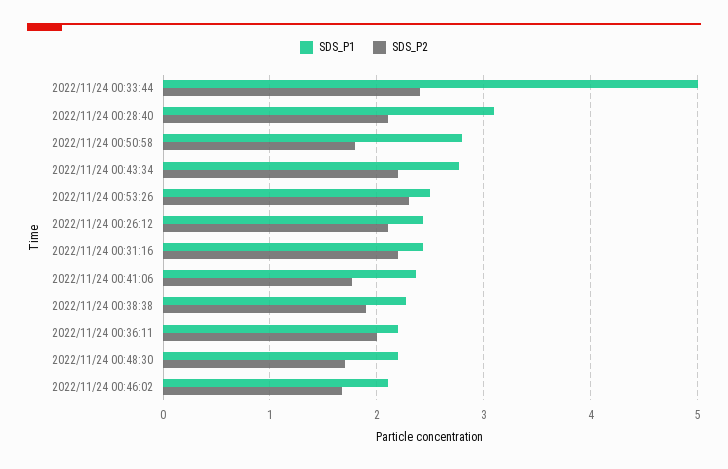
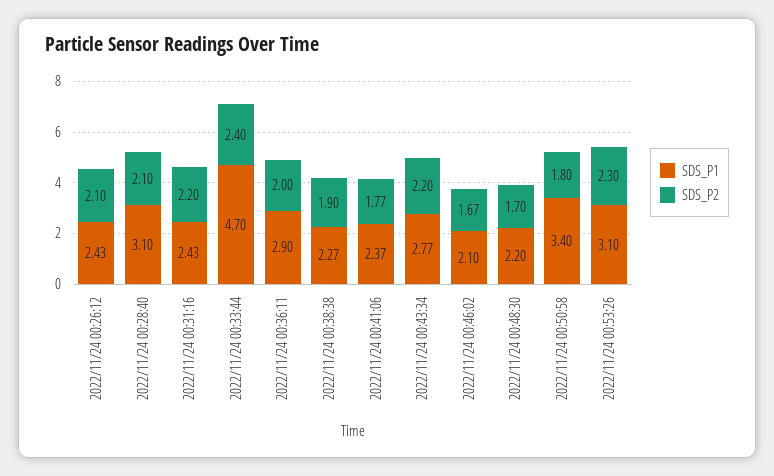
  {
    "SDS_P1": {
-     "2022/11/24 00:33:44": 5,
+     "2022/11/24 00:33:44": 4.7,
      "2022/11/24 00:28:40": 3.1,
-     "2022/11/24 00:50:58": 2.8,
+     "2022/11/24 00:50:58": 3.4,
      "2022/11/24 00:43:34": 2.77,
-     "2022/11/24 00:53:26": 2.5,
+     "2022/11/24 00:53:26": 3.1,
      "2022/11/24 00:26:12": 2.43,
      "2022/11/24 00:31:16": 2.43,
      "2022/11/24 00:41:06": 2.37,
      "2022/11/24 00:38:38": 2.27,
-     "2022/11/24 00:36:11": 2.2,
+     "2022/11/24 00:36:11": 2.9,
      "2022/11/24 00:48:30": 2.2,
      "2022/11/24 00:46:02": 2.1
    },
    "SDS_P2": {
      "2022/11/24 00:33:44": 2.4,
      "2022/11/24 00:28:40": 2.1,
      "2022/11/24 00:50:58": 1.8,
      "2022/11/24 00:43:34": 2.2,
      "2022/11/24 00:53:26": 2.3,
      "2022/11/24 00:26:12": 2.1,
      "2022/11/24 00:31:16": 2.2,
      "2022/11/24 00:41:06": 1.77,
      "2022/11/24 00:38:38": 1.9,
      "2022/11/24 00:36:11": 2,
      "2022/11/24 00:48:30": 1.7,
      "2022/11/24 00:46:02": 1.67
    }
  }

